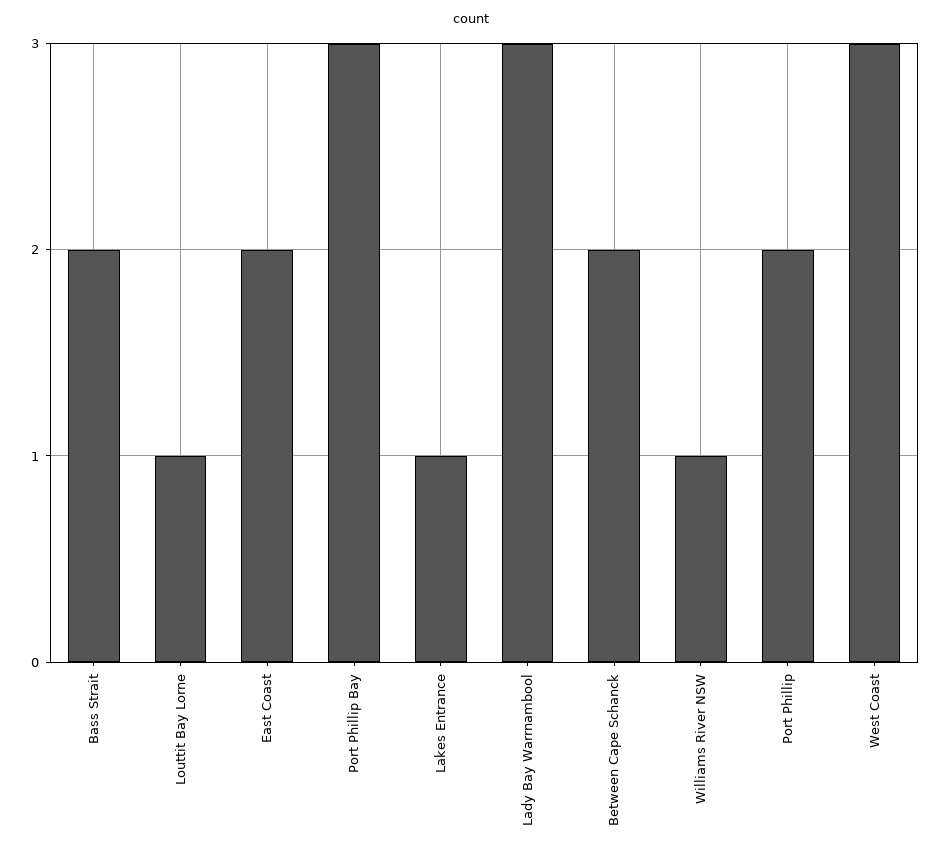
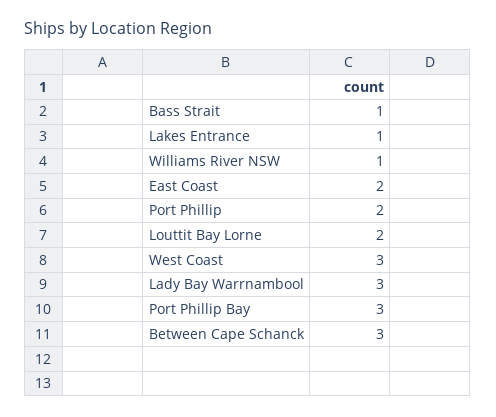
  {
-   "Bass Strait": 2,
+   "Bass Strait": 1,
-   "Louttit Bay Lorne": 1,
+   "Louttit Bay Lorne": 2,
    "East Coast": 2,
    "Port Phillip Bay": 3,
    "Lakes Entrance": 1,
    "Lady Bay Warrnambool": 3,
-   "Between Cape Schanck": 2,
+   "Between Cape Schanck": 3,
    "Williams River NSW": 1,
    "Port Phillip": 2,
    "West Coast": 3
  }

